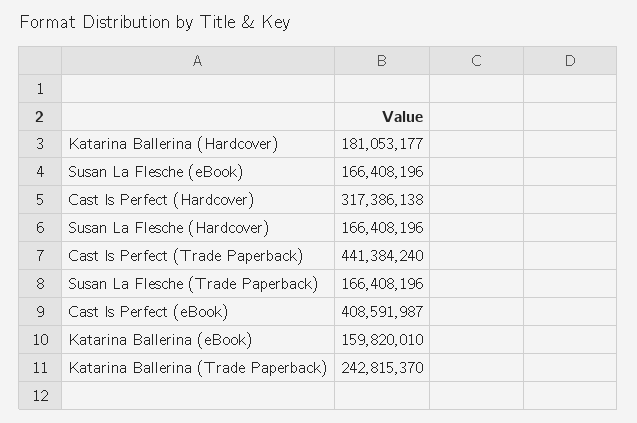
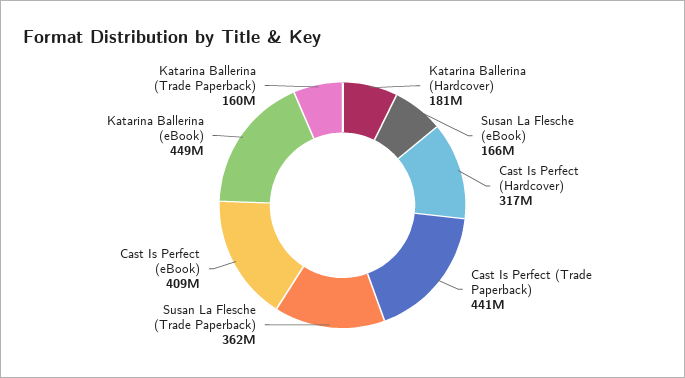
  {
    "Katarina Ballerina (Hardcover)": 181053177,
    "Susan La Flesche (eBook)": 166408196,
    "Cast Is Perfect (Hardcover)": 317386138,
-   "Susan La Flesche (Hardcover)": 166408196,
    "Cast Is Perfect (Trade Paperback)": 441384240,
-   "Susan La Flesche (Trade Paperback)": 166408196,
+   "Susan La Flesche (Trade Paperback)": 362000000,
    "Cast Is Perfect (eBook)": 408591987,
-   "Katarina Ballerina (eBook)": 159820010,
+   "Katarina Ballerina (eBook)": 449000000,
-   "Katarina Ballerina (Trade Paperback)": 242815370
+   "Katarina Ballerina (Trade Paperback)": 160000000
  }

